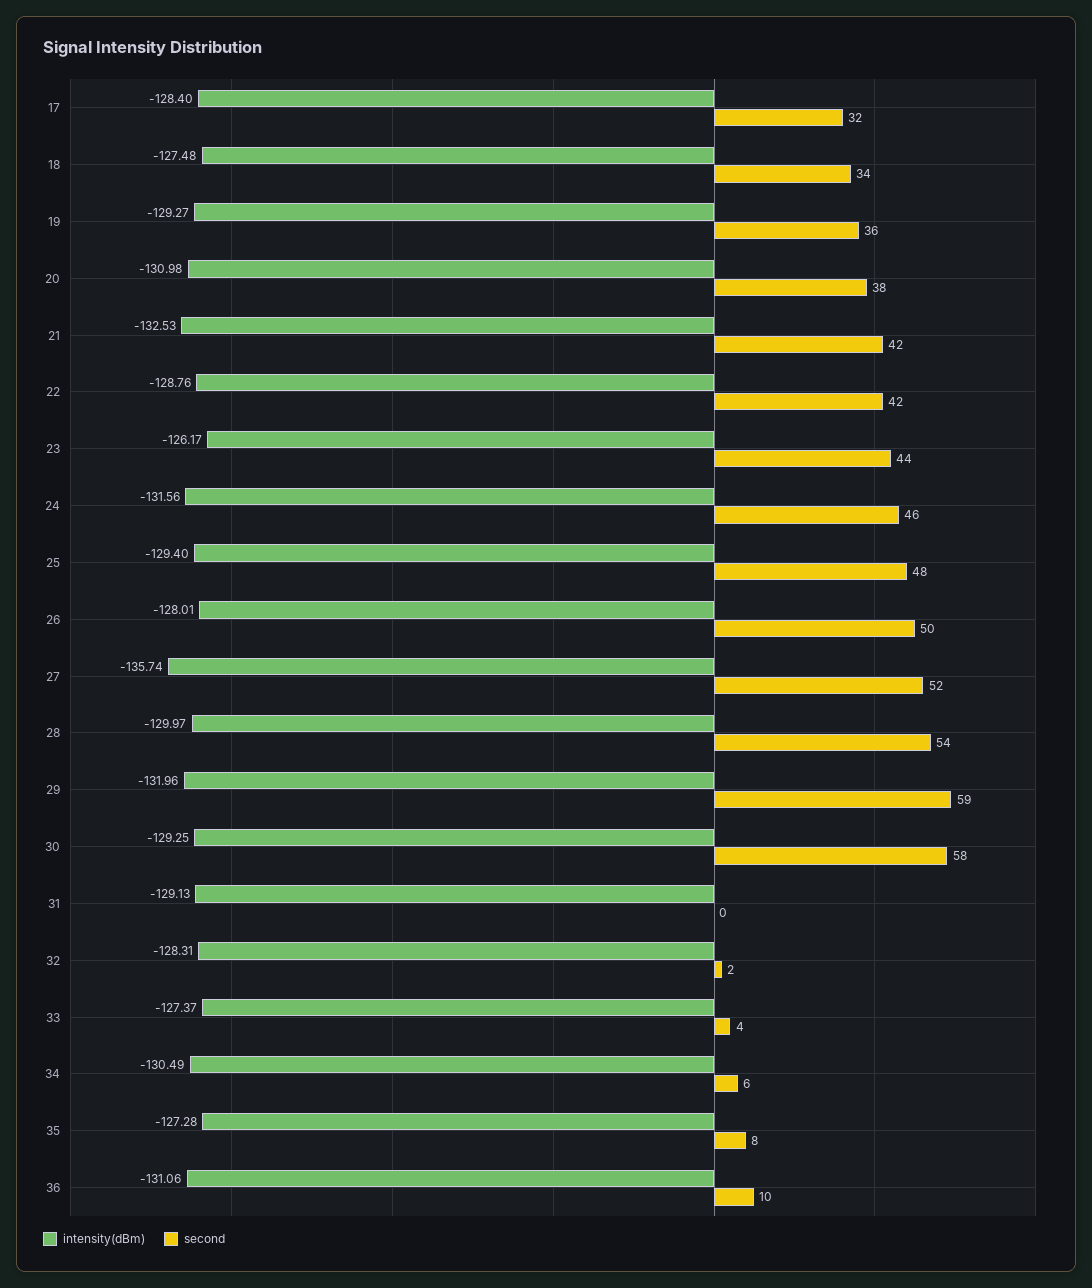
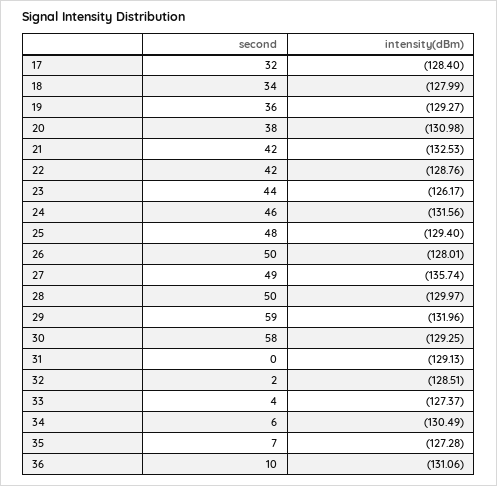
  {
    "intensity(dBm)": {
      "17": -128.4,
-     "18": -127.48,
+     "18": -127.99,
      "19": -129.27,
      "20": -130.98,
      "21": -132.53,
      "22": -128.76,
      "23": -126.17,
      "24": -131.56,
      "25": -129.4,
      "26": -128.01,
      "27": -135.74,
      "28": -129.97,
      "29": -131.96,
      "30": -129.25,
      "31": -129.13,
-     "32": -128.31,
+     "32": -128.51,
      "33": -127.37,
      "34": -130.49,
      "35": -127.28,
      "36": -131.06
    },
    "second": {
      "17": 32,
      "18": 34,
      "19": 36,
      "20": 38,
      "21": 42,
      "22": 42,
      "23": 44,
      "24": 46,
      "25": 48,
      "26": 50,
-     "27": 52,
+     "27": 49,
-     "28": 54,
+     "28": 50,
      "29": 59,
      "30": 58,
      "31": 0,
      "32": 2,
      "33": 4,
      "34": 6,
-     "35": 8,
+     "35": 7,
      "36": 10
    }
  }

